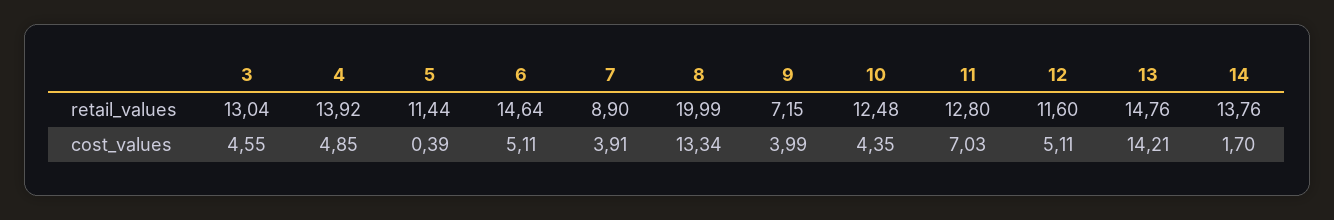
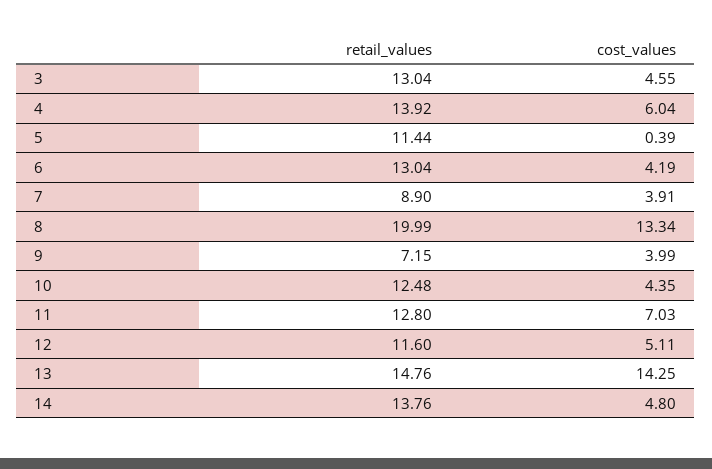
  {
    "3": {
      "retail_values": 13.04,
      "cost_values": 4.55
    },
    "4": {
      "retail_values": 13.92,
-     "cost_values": 4.85
+     "cost_values": 6.04
    },
    "5": {
      "retail_values": 11.44,
      "cost_values": 0.39
    },
    "6": {
-     "retail_values": 14.64,
+     "retail_values": 13.04,
-     "cost_values": 5.11
+     "cost_values": 4.19
    },
    "7": {
      "retail_values": 8.9,
      "cost_values": 3.91
    },
    "8": {
      "retail_values": 19.99,
      "cost_values": 13.34
    },
    "9": {
      "retail_values": 7.15,
      "cost_values": 3.99
    },
    "10": {
      "retail_values": 12.48,
      "cost_values": 4.35
    },
    "11": {
      "retail_values": 12.8,
      "cost_values": 7.03
    },
    "12": {
      "retail_values": 11.6,
      "cost_values": 5.11
    },
    "13": {
      "retail_values": 14.76,
-     "cost_values": 14.21
+     "cost_values": 14.25
    },
    "14": {
      "retail_values": 13.76,
-     "cost_values": 1.7
+     "cost_values": 4.8
    }
  }

